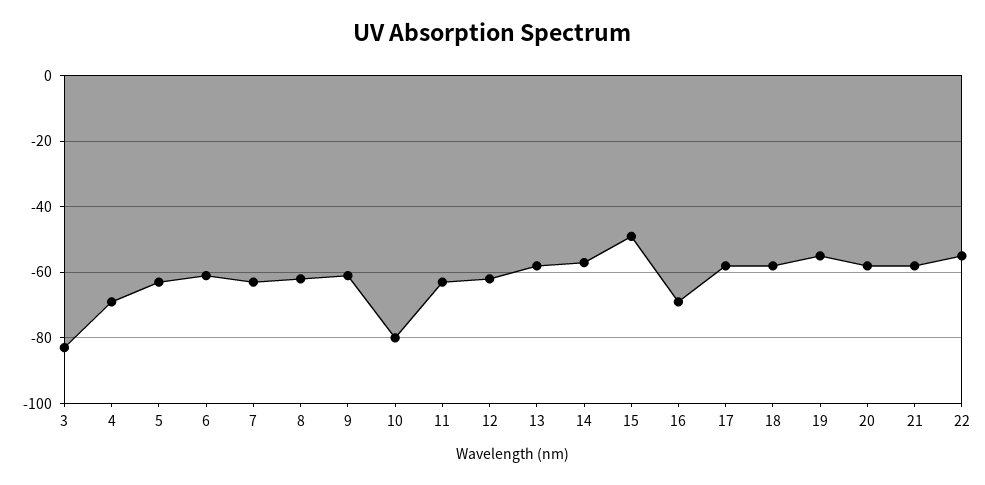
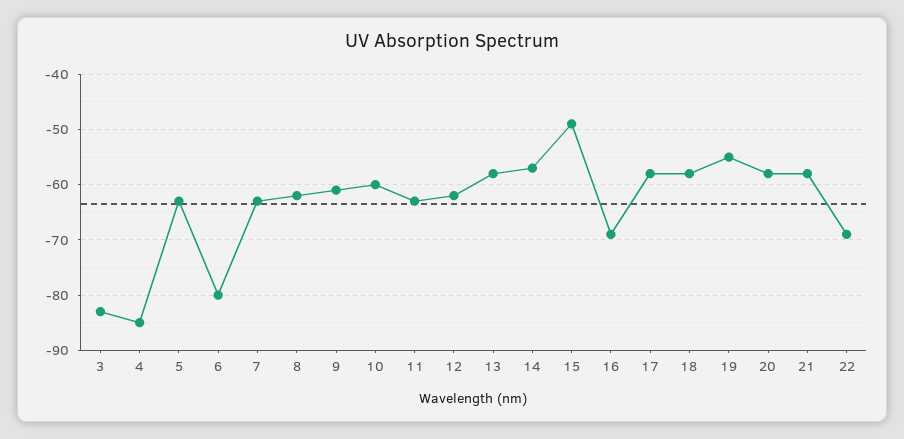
  {
    "3": -85,
-   "4": -70,
+   "4": -85,
    "5": -65,
-   "6": -60,
+   "6": -80,
    "7": -65,
    "8": -60,
    "9": -60,
-   "10": -80,
+   "10": -60,
    "11": -65,
    "12": -60,
    "13": -60,
    "14": -55,
    "15": -50,
    "16": -70,
    "17": -60,
    "18": -60,
    "19": -55,
    "20": -60,
    "21": -60,
-   "22": -55
+   "22": -70
  }

